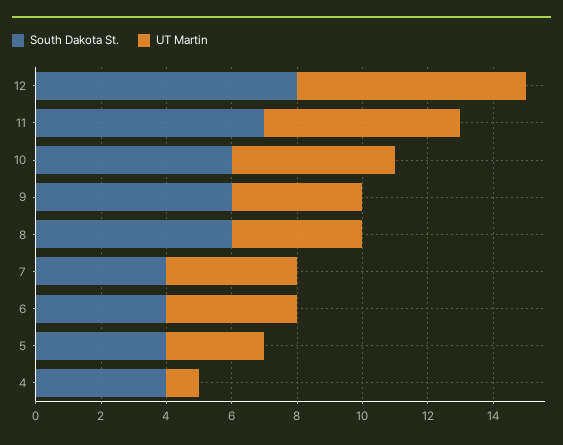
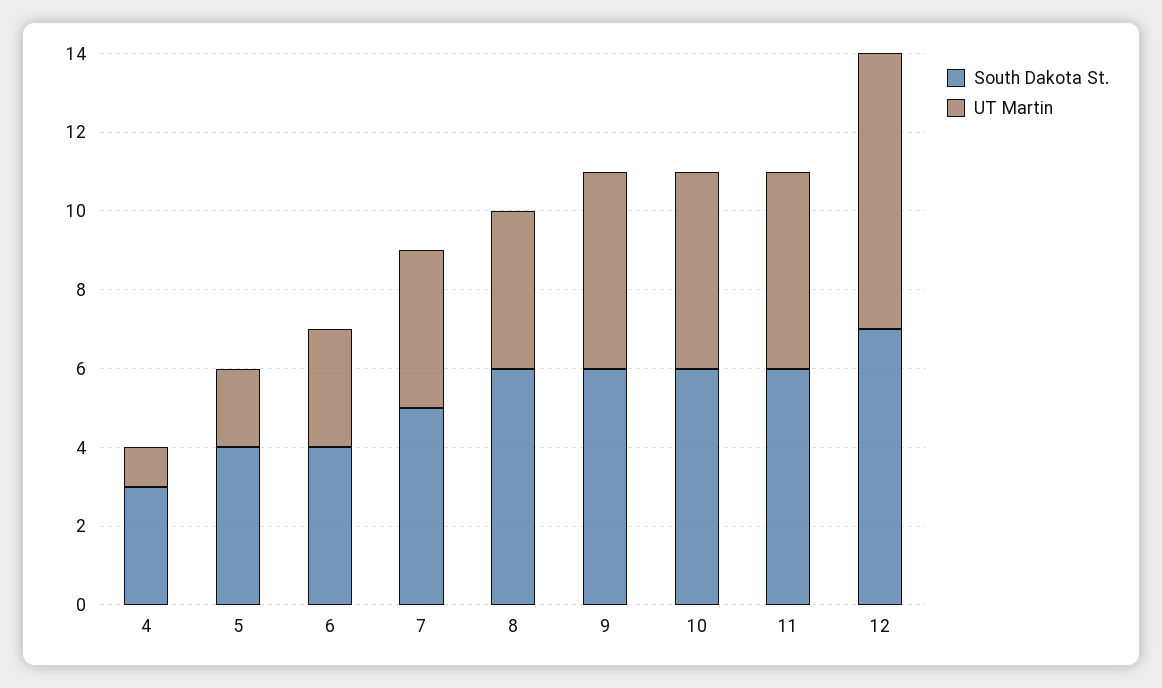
  {
    "South Dakota St.": {
-     "12": 8,
+     "12": 7,
-     "11": 7,
+     "11": 6,
      "10": 6,
      "9": 6,
      "8": 6,
-     "7": 4,
+     "7": 5,
      "6": 4,
      "5": 4,
-     "4": 4
+     "4": 3
    },
    "UT Martin": {
      "12": 7,
-     "11": 6,
+     "11": 5,
      "10": 5,
-     "9": 4,
+     "9": 5,
      "8": 4,
      "7": 4,
-     "6": 4,
+     "6": 3,
-     "5": 3,
+     "5": 2,
      "4": 1
    }
  }

